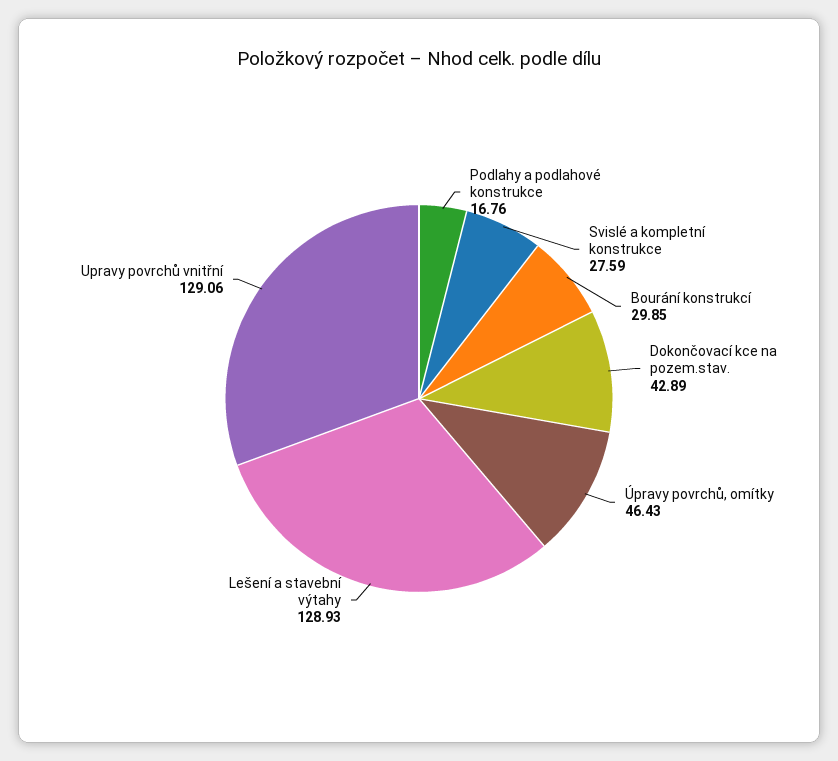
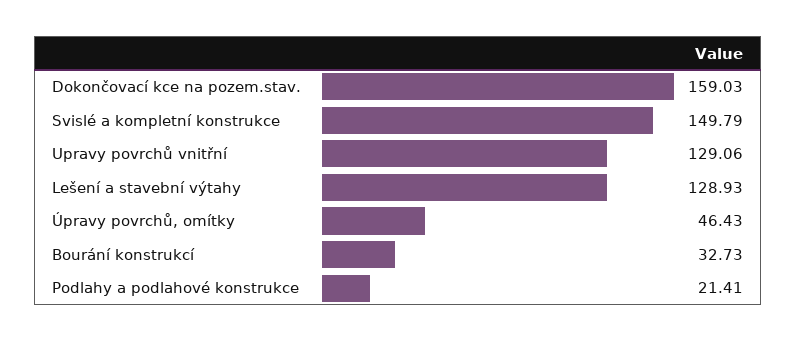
  {
-   "Podlahy a podlahové konstrukce": 16.76,
+   "Podlahy a podlahové konstrukce": 21.41,
-   "Svislé a kompletní konstrukce": 27.59,
+   "Svislé a kompletní konstrukce": 149.79,
-   "Bourání konstrukcí": 29.85,
+   "Bourání konstrukcí": 32.73,
-   "Dokončovací kce na pozem.stav.": 42.89,
+   "Dokončovací kce na pozem.stav.": 159.03,
    "Úpravy povrchů, omítky": 46.43,
    "Lešení a stavební výtahy": 128.93,
    "Upravy povrchů vnitřní": 129.06
  }

